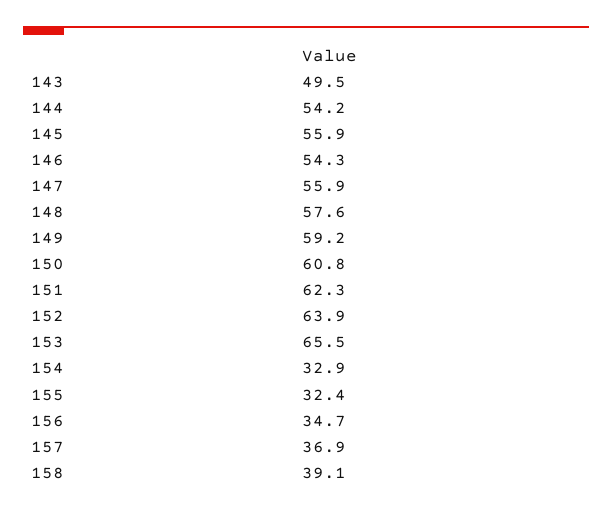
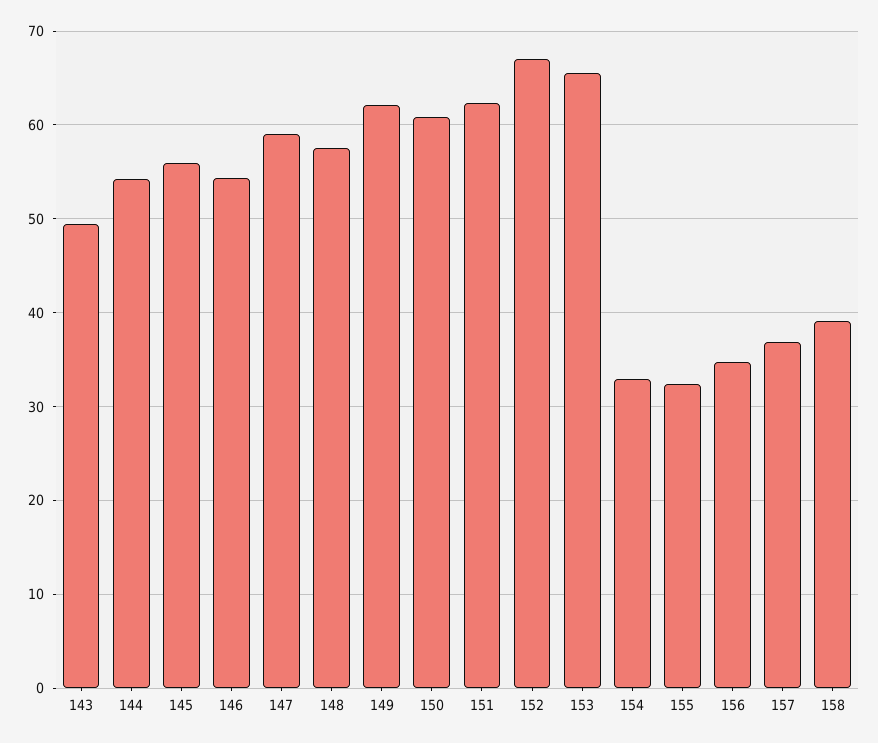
  {
    "143": 49.5,
    "144": 54.2,
    "145": 55.9,
    "146": 54.3,
-   "147": 55.9,
+   "147": 59,
    "148": 57.6,
-   "149": 59.2,
+   "149": 62,
    "150": 60.8,
    "151": 62.3,
-   "152": 63.9,
+   "152": 67,
    "153": 65.5,
    "154": 32.9,
    "155": 32.4,
    "156": 34.7,
    "157": 36.9,
    "158": 39.1
  }

